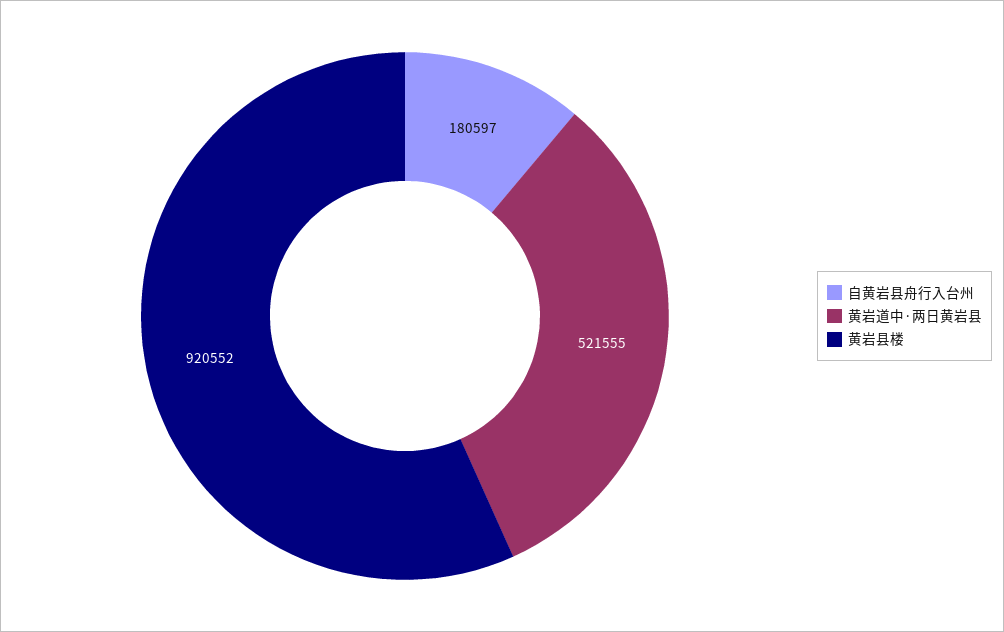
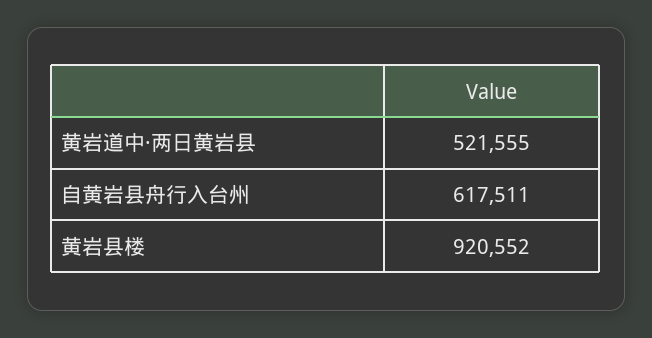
  {
-   "自黄岩县舟行入台州": 180597,
+   "自黄岩县舟行入台州": 617511,
    "黄岩道中·两日黄岩县": 521555,
    "黄岩县楼": 920552
  }

